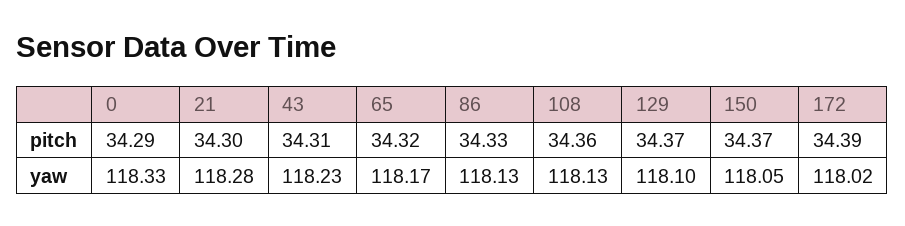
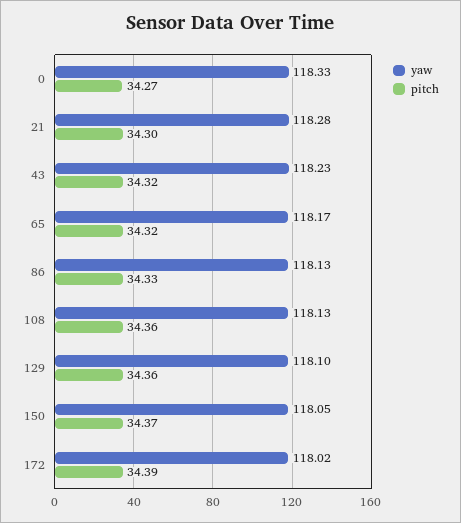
  {
    "pitch": {
-     "0": 34.29,
+     "0": 34.27,
      "21": 34.3,
-     "43": 34.31,
+     "43": 34.32,
      "65": 34.32,
      "86": 34.33,
      "108": 34.36,
-     "129": 34.37,
+     "129": 34.36,
      "150": 34.37,
      "172": 34.39
    },
    "yaw": {
      "0": 118.33,
      "21": 118.28,
      "43": 118.23,
      "65": 118.17,
      "86": 118.13,
      "108": 118.13,
      "129": 118.1,
      "150": 118.05,
      "172": 118.02
    }
  }

